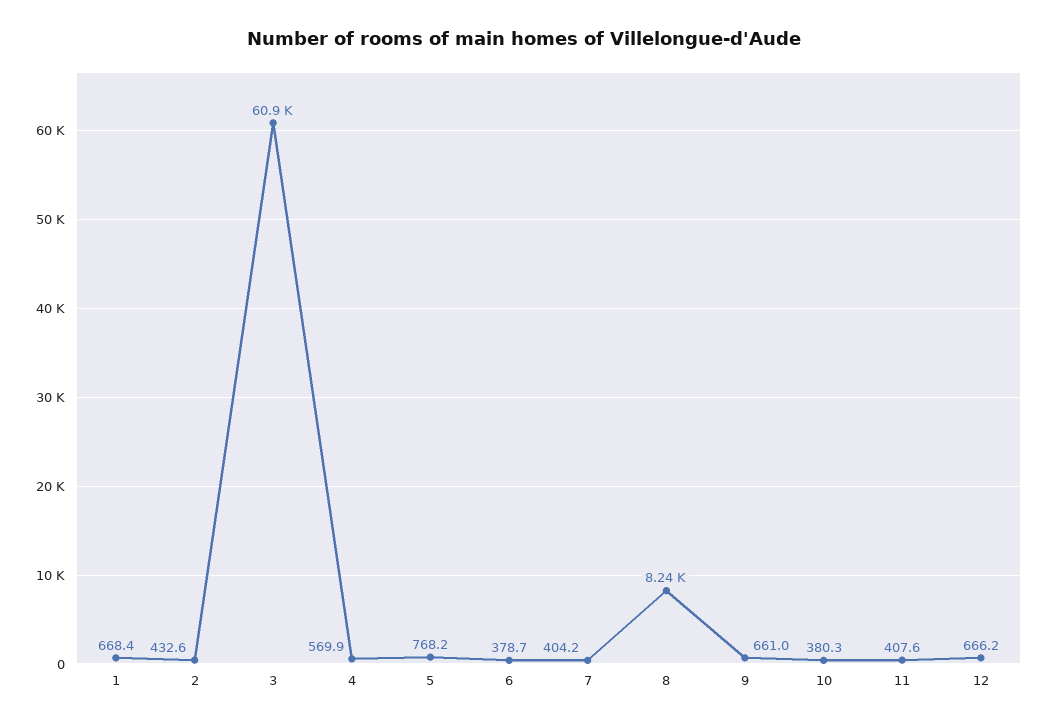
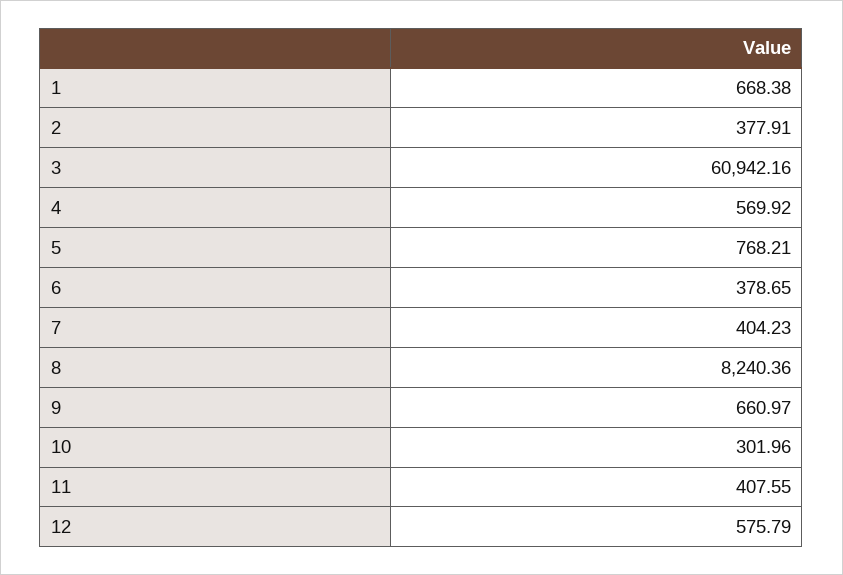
  {
    "1": 668.38,
-   "2": 432.6,
+   "2": 377.91,
    "3": 60942.16,
    "4": 569.92,
    "5": 768.21,
    "6": 378.65,
    "7": 404.23,
    "8": 8240.36,
    "9": 660.97,
-   "10": 380.3,
+   "10": 301.96,
    "11": 407.55,
-   "12": 666.2
+   "12": 575.79
  }

